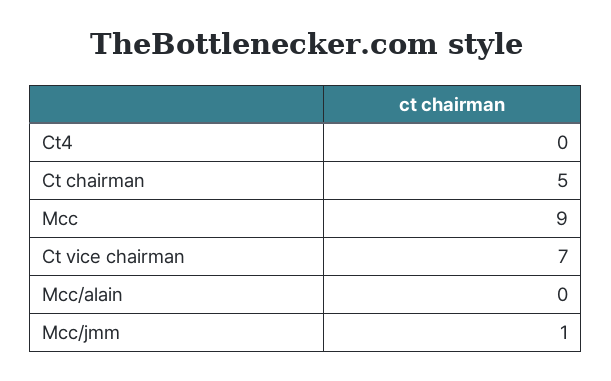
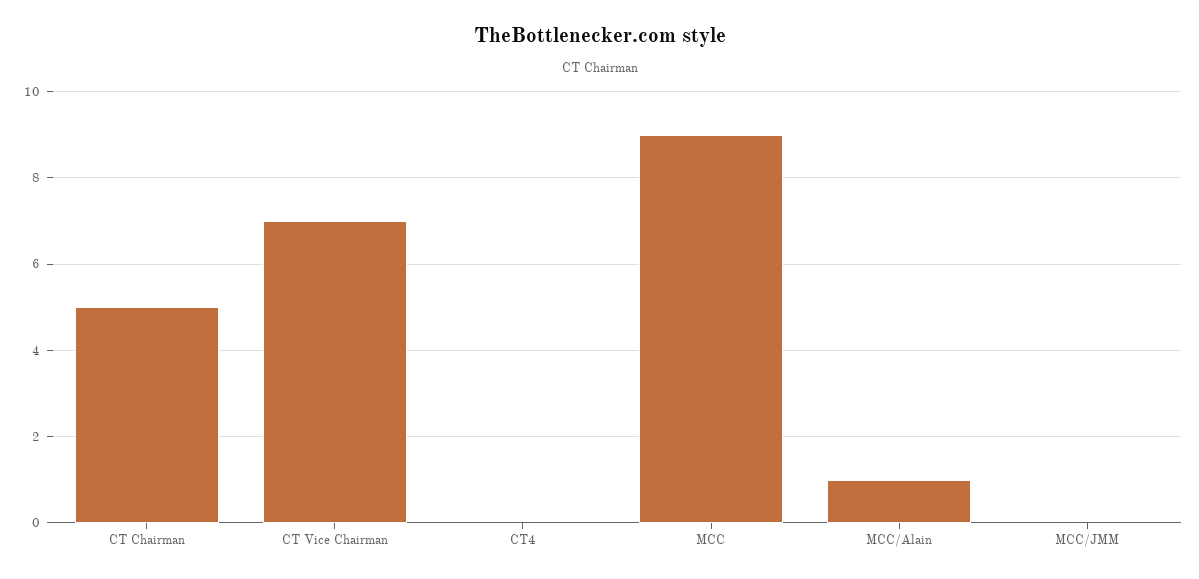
  {
    "Ct4": 0,
    "Ct chairman": 5,
    "Mcc": 9,
    "Ct vice chairman": 7,
-   "Mcc/alain": 0,
+   "Mcc/alain": 1,
-   "Mcc/jmm": 1
+   "Mcc/jmm": 0
  }

